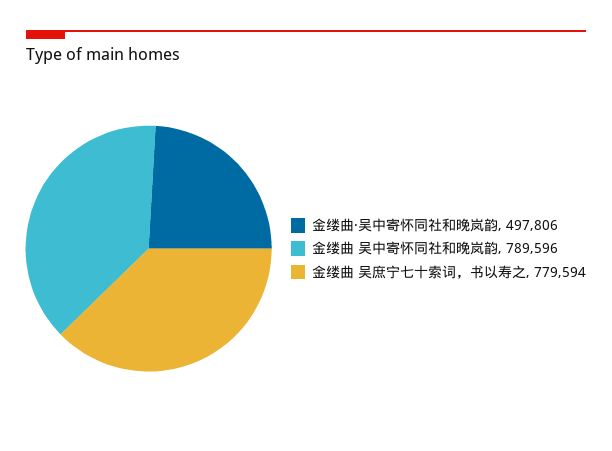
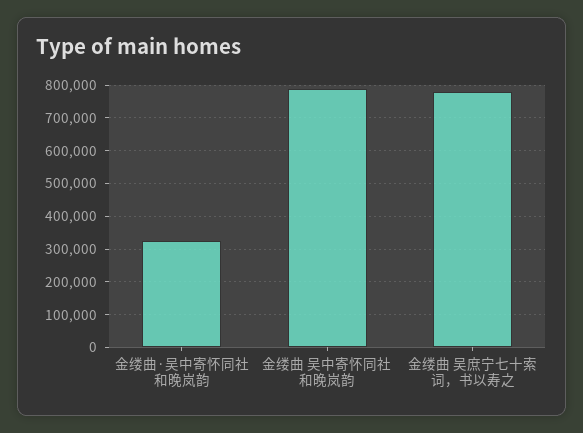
  {
-   "金缕曲·吴中寄怀同社和晚岚韵": 497806,
+   "金缕曲·吴中寄怀同社和晚岚韵": 320000,
    "金缕曲 吴中寄怀同社和晚岚韵": 789596,
    "金缕曲 吴庶宁七十索词，书以寿之": 779594
  }

